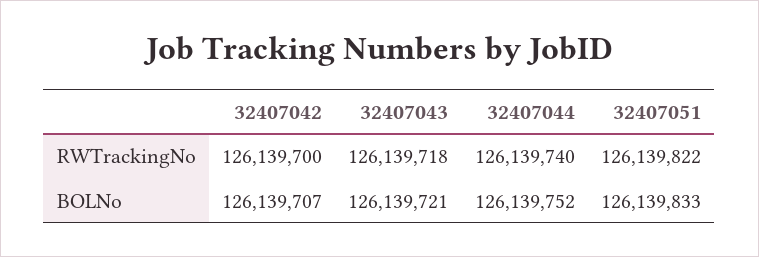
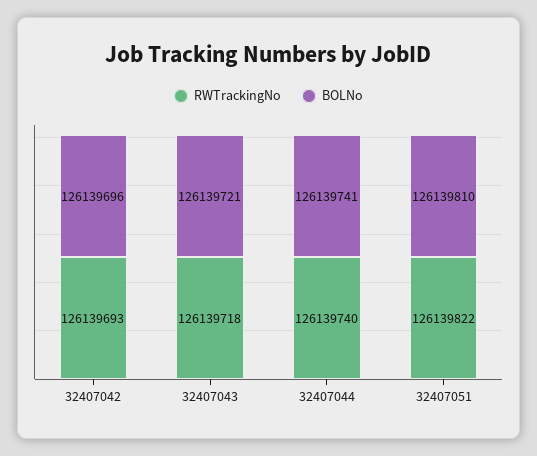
  {
    "RWTrackingNo": {
-     "32407042": 126139700,
+     "32407042": 126139693,
      "32407043": 126139718,
      "32407044": 126139740,
      "32407051": 126139822
    },
    "BOLNo": {
-     "32407042": 126139707,
+     "32407042": 126139696,
      "32407043": 126139721,
-     "32407044": 126139752,
+     "32407044": 126139741,
-     "32407051": 126139833
+     "32407051": 126139810
    }
  }

